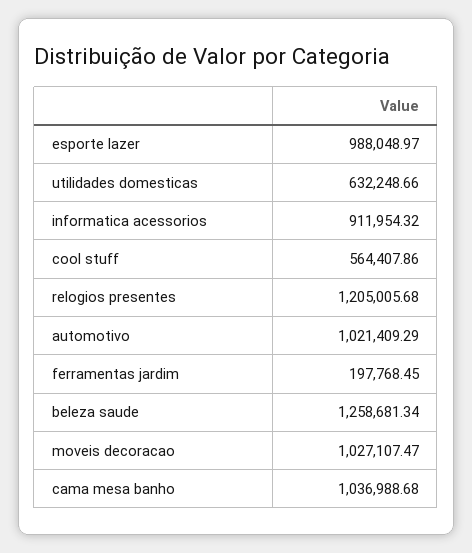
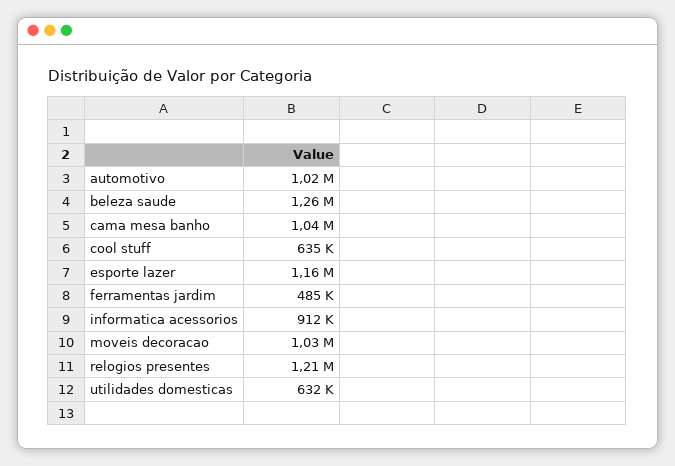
  {
-   "esporte lazer": 988048.97,
+   "esporte lazer": 1160000,
    "utilidades domesticas": 632248.66,
    "informatica acessorios": 911954.32,
-   "cool stuff": 564407.86,
+   "cool stuff": 635000,
    "relogios presentes": 1205005.68,
    "automotivo": 1021409.29,
-   "ferramentas jardim": 197768.45,
+   "ferramentas jardim": 485000,
    "beleza saude": 1258681.34,
    "moveis decoracao": 1027107.47,
    "cama mesa banho": 1036988.68
  }

